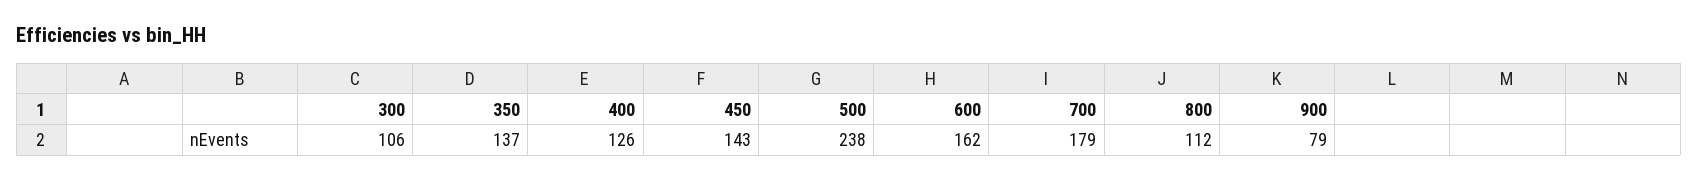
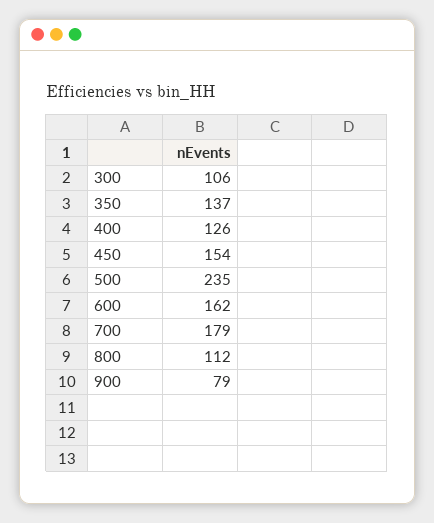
  {
    "300": 106,
    "350": 137,
    "400": 126,
-   "450": 143,
+   "450": 154,
-   "500": 238,
+   "500": 235,
    "600": 162,
    "700": 179,
    "800": 112,
    "900": 79
  }

